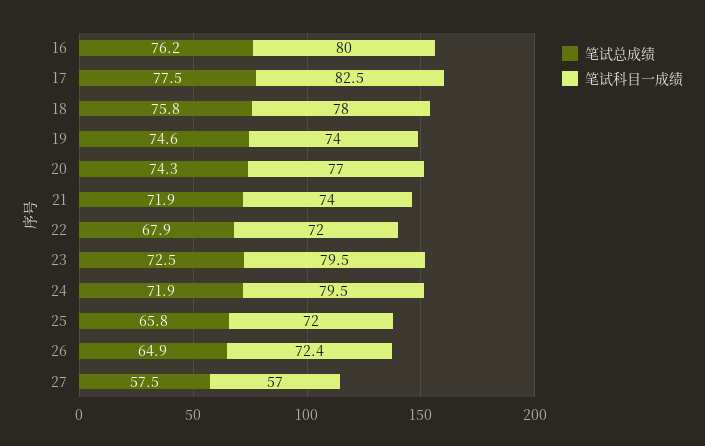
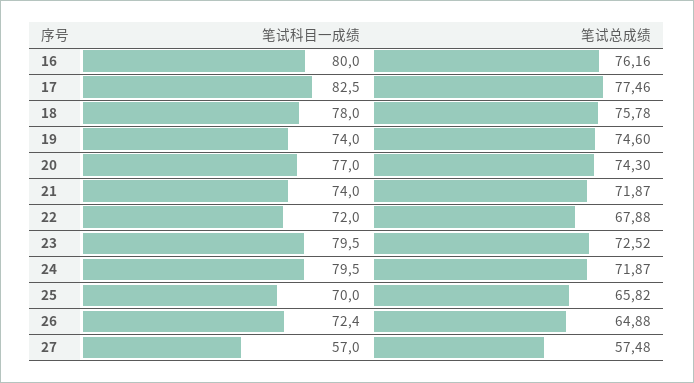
  {
    "笔试总成绩": {
      "16": 76.16,
      "17": 77.46,
      "18": 75.78,
      "19": 74.6,
      "20": 74.3,
      "21": 71.87,
      "22": 67.88,
      "23": 72.52,
      "24": 71.87,
      "25": 65.82,
      "26": 64.88,
      "27": 57.48
    },
    "笔试科目一成绩": {
      "16": 80,
      "17": 82.5,
      "18": 78,
      "19": 74,
      "20": 77,
      "21": 74,
      "22": 72,
      "23": 79.5,
      "24": 79.5,
-     "25": 72,
+     "25": 70,
      "26": 72.4,
      "27": 57
    }
  }

